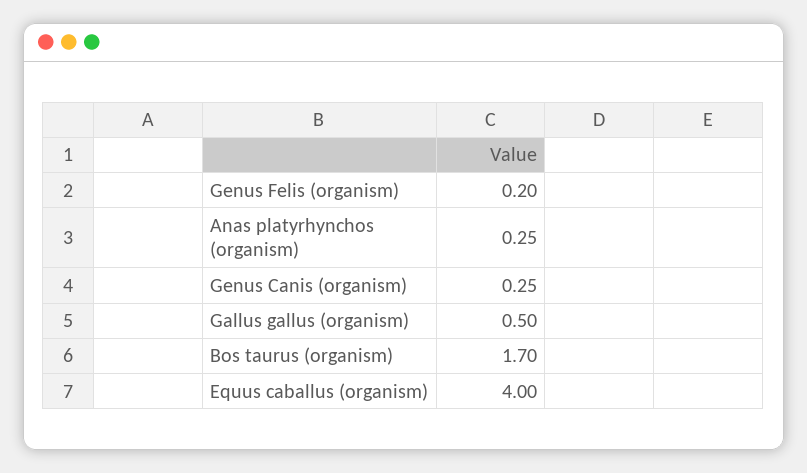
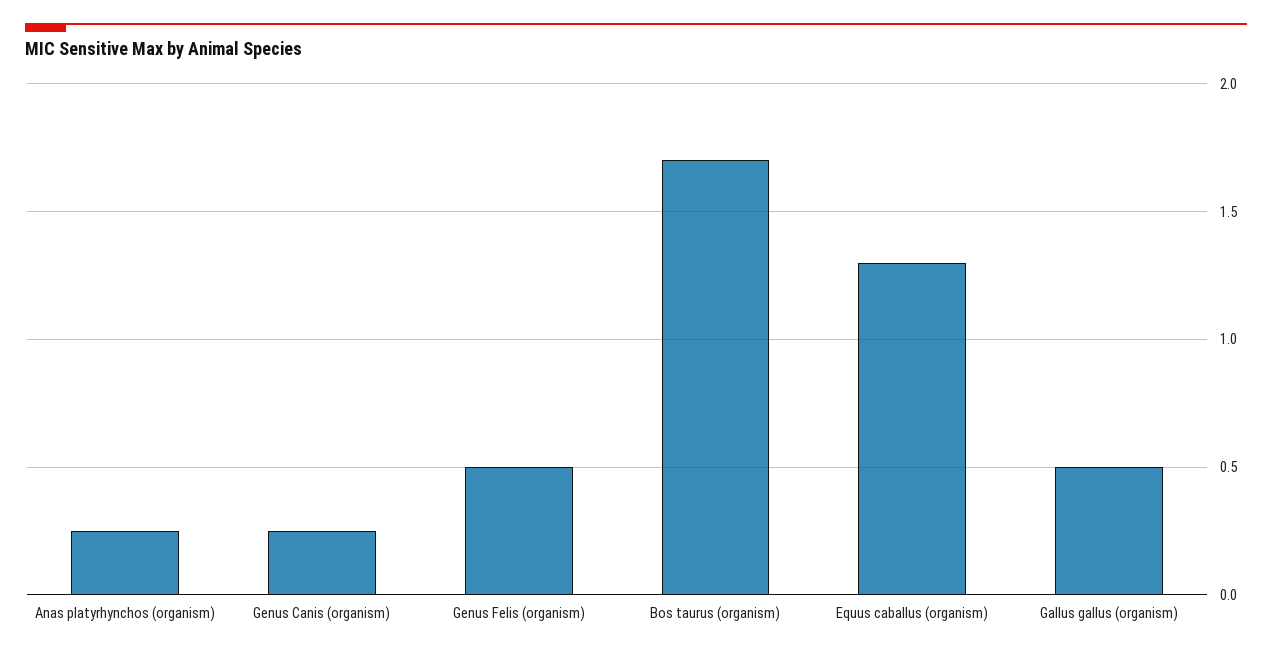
  {
-   "Genus Felis (organism)": 0.2,
+   "Genus Felis (organism)": 0.5,
    "Anas platyrhynchos (organism)": 0.25,
    "Genus Canis (organism)": 0.25,
    "Gallus gallus (organism)": 0.5,
    "Bos taurus (organism)": 1.7,
-   "Equus caballus (organism)": 4
+   "Equus caballus (organism)": 1.3
  }

